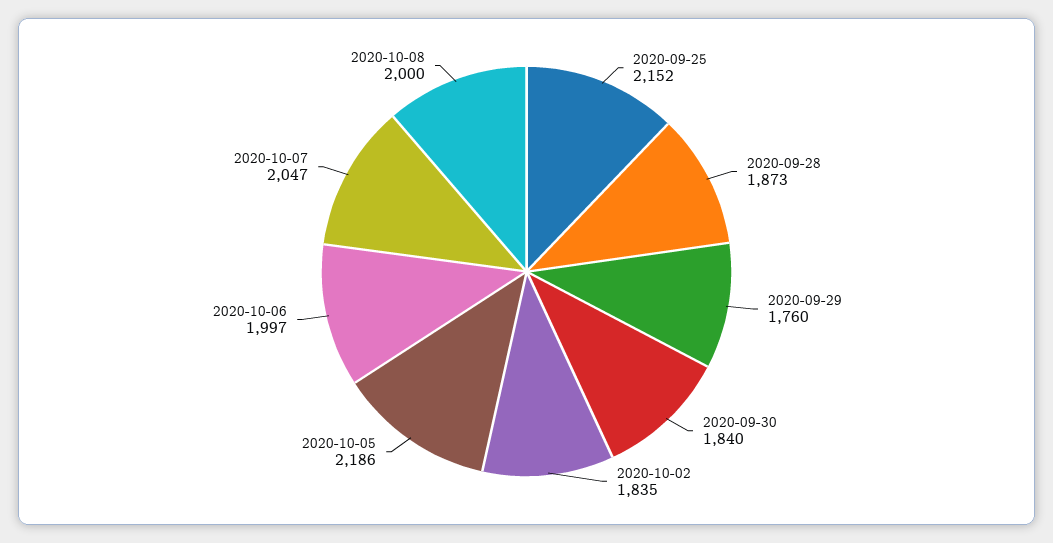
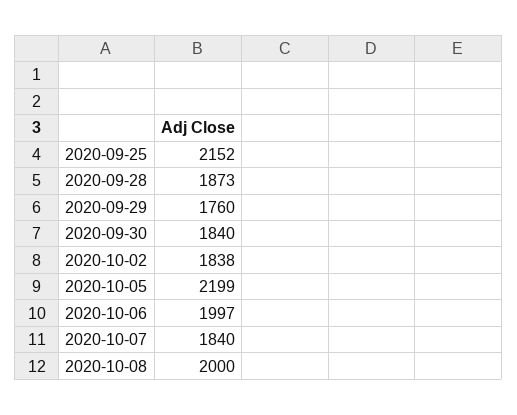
  {
    "2020-09-25": 2152,
    "2020-09-28": 1873,
    "2020-09-29": 1760,
    "2020-09-30": 1840,
-   "2020-10-02": 1835,
+   "2020-10-02": 1838,
-   "2020-10-05": 2186,
+   "2020-10-05": 2199,
    "2020-10-06": 1997,
-   "2020-10-07": 2047,
+   "2020-10-07": 1840,
    "2020-10-08": 2000
  }

